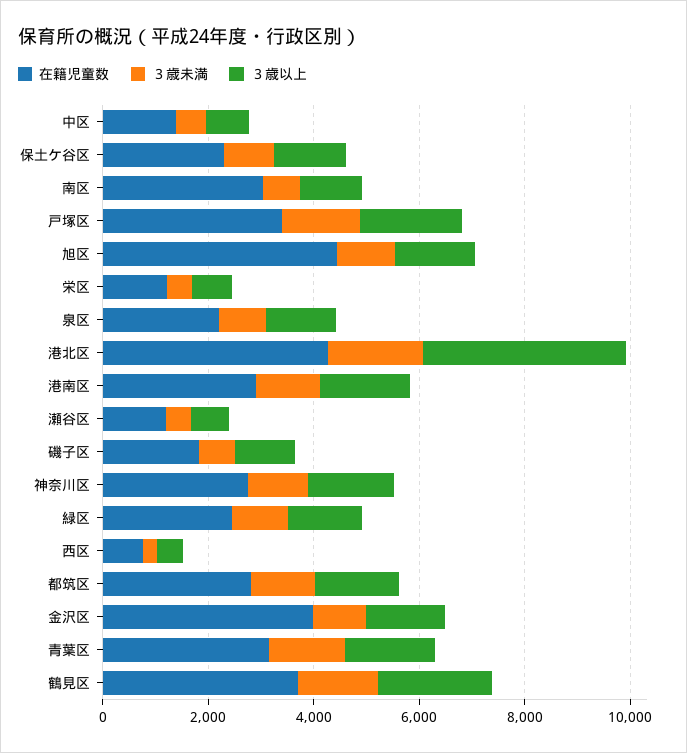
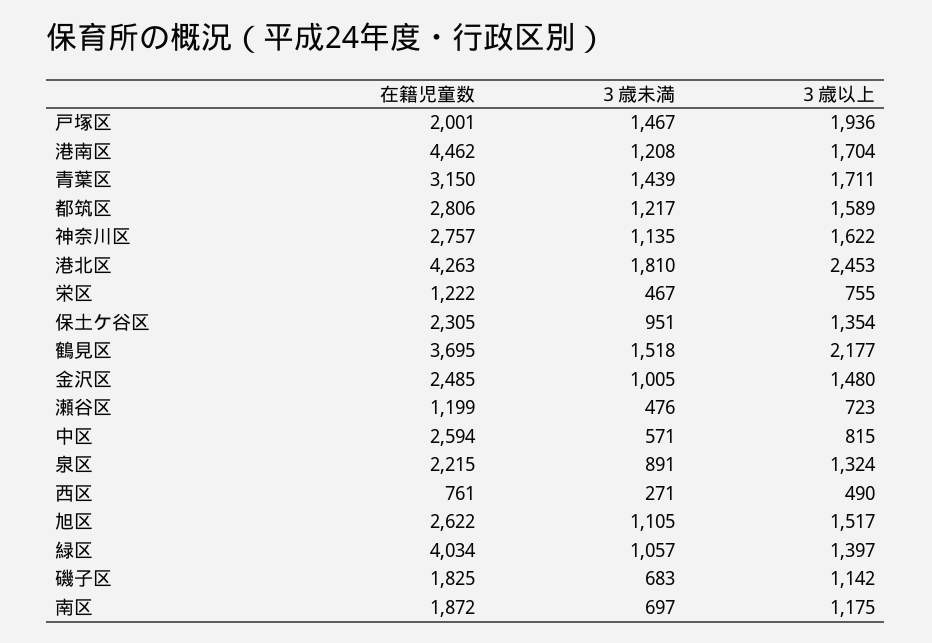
  {
    "在籍児童数": {
-     "中区": 1500,
+     "中区": 2594,
      "保土ケ谷区": 2305,
-     "南区": 3000,
+     "南区": 1872,
-     "戸塚区": 3500,
+     "戸塚区": 2001,
-     "旭区": 4500,
+     "旭区": 2622,
      "栄区": 1222,
      "泉区": 2215,
      "港北区": 4263,
-     "港南区": 3000,
+     "港南区": 4462,
      "瀬谷区": 1199,
      "磯子区": 1825,
      "神奈川区": 2757,
-     "緑区": 2500,
+     "緑区": 4034,
      "西区": 761,
      "都筑区": 2806,
-     "金沢区": 4000,
+     "金沢区": 2485,
      "青葉区": 3150,
      "鶴見区": 3695
    },
    "３歳未満": {
      "中区": 571,
      "保土ケ谷区": 951,
      "南区": 697,
      "戸塚区": 1467,
      "旭区": 1105,
      "栄区": 467,
      "泉区": 891,
      "港北区": 1810,
      "港南区": 1208,
      "瀬谷区": 476,
      "磯子区": 683,
      "神奈川区": 1135,
      "緑区": 1057,
      "西区": 271,
      "都筑区": 1217,
      "金沢区": 1005,
      "青葉区": 1439,
      "鶴見区": 1518
    },
    "３歳以上": {
      "中区": 815,
      "保土ケ谷区": 1354,
      "南区": 1175,
      "戸塚区": 1936,
      "旭区": 1517,
      "栄区": 755,
      "泉区": 1324,
-     "港北区": 4000,
+     "港北区": 2453,
      "港南区": 1704,
      "瀬谷区": 723,
      "磯子区": 1142,
      "神奈川区": 1622,
      "緑区": 1397,
      "西区": 490,
      "都筑区": 1589,
      "金沢区": 1480,
      "青葉区": 1711,
      "鶴見区": 2177
    }
  }

